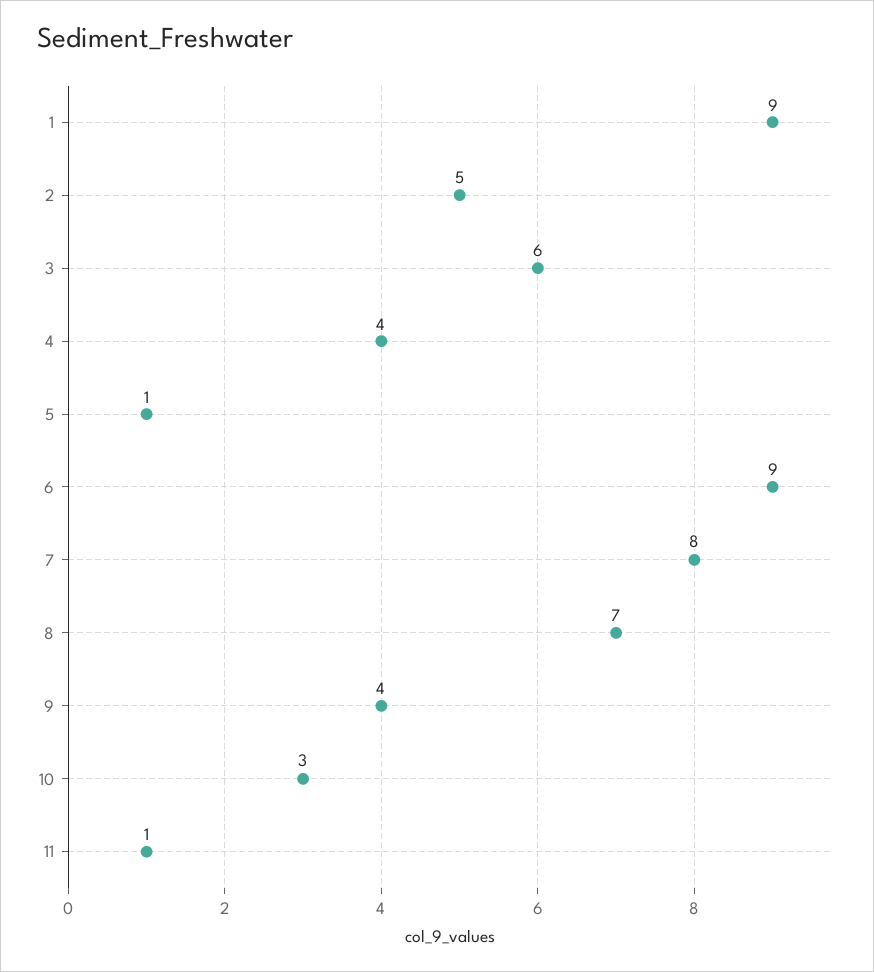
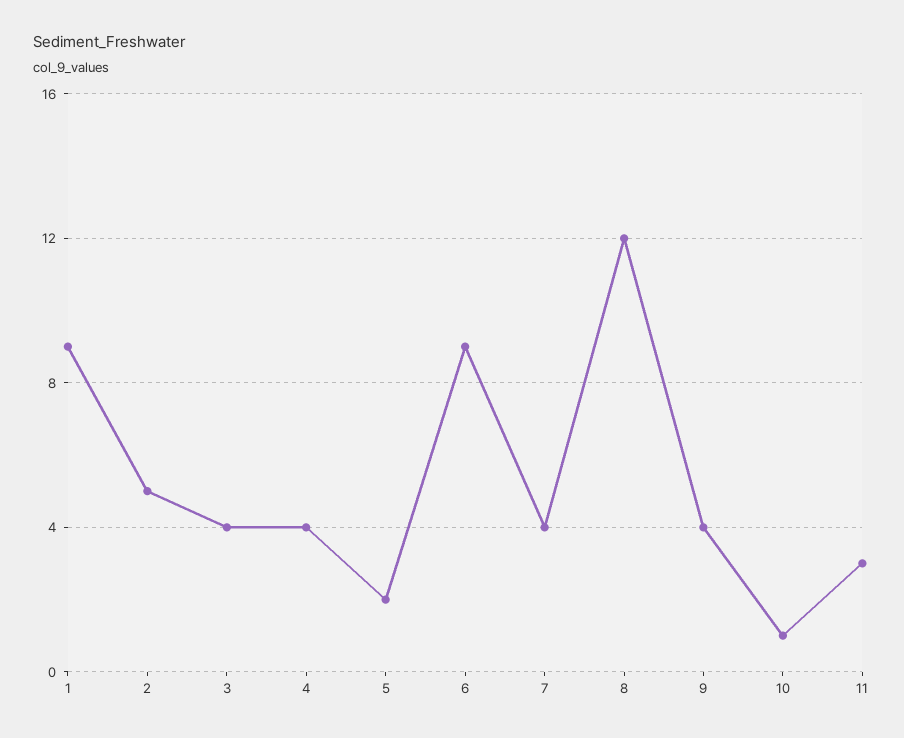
  {
    "1": 9,
    "2": 5,
-   "3": 6,
+   "3": 4,
    "4": 4,
-   "5": 1,
+   "5": 2,
    "6": 9,
-   "7": 8,
+   "7": 4,
-   "8": 7,
+   "8": 12,
    "9": 4,
-   "10": 3,
+   "10": 1,
-   "11": 1
+   "11": 3
  }

